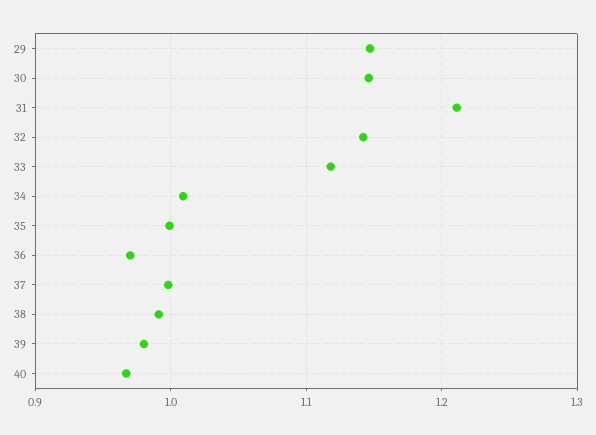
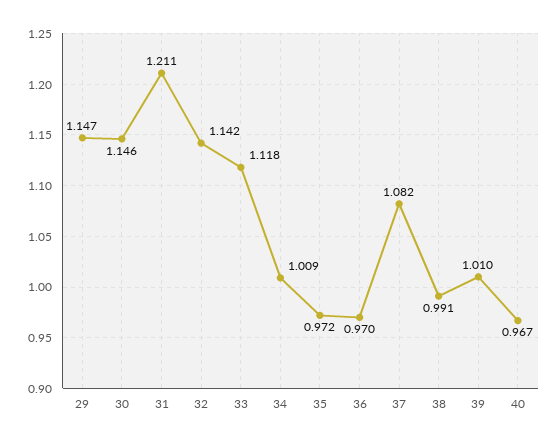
  {
    "29": 1.147,
    "30": 1.146,
    "31": 1.211,
    "32": 1.142,
    "33": 1.118,
    "34": 1.009,
-   "35": 1,
+   "35": 0.972,
    "36": 0.97,
-   "37": 1,
+   "37": 1.082,
    "38": 0.991,
-   "39": 0.98,
+   "39": 1.01,
    "40": 0.967
  }

